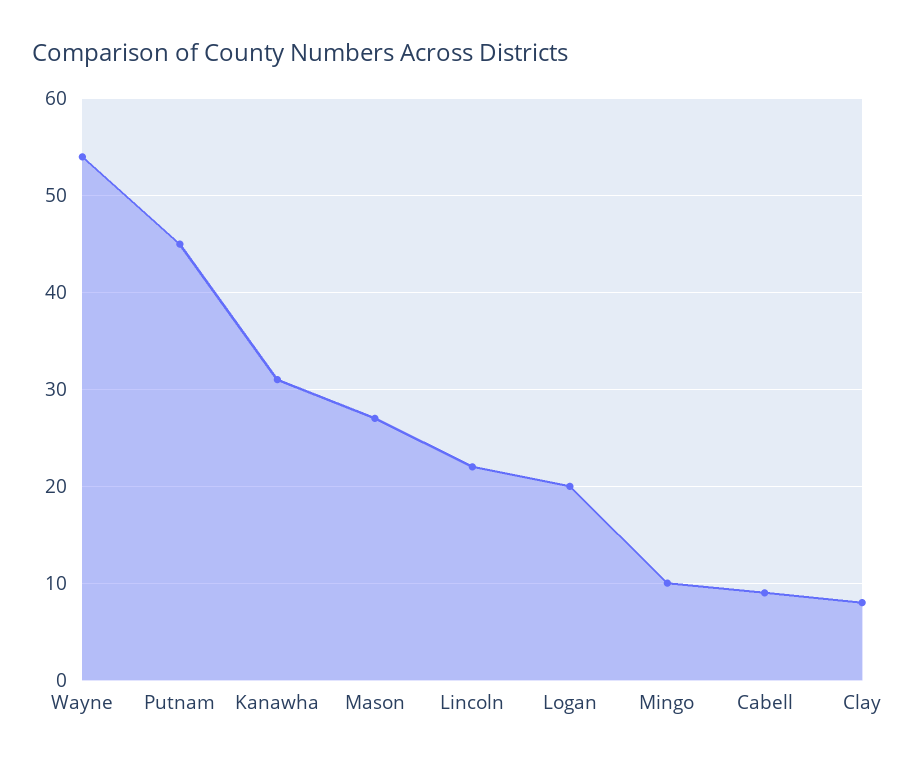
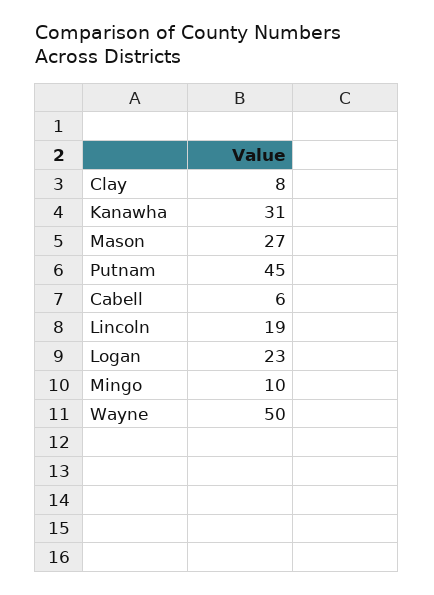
  {
-   "Wayne": 54,
+   "Wayne": 50,
    "Putnam": 45,
    "Kanawha": 31,
    "Mason": 27,
-   "Lincoln": 22,
+   "Lincoln": 19,
-   "Logan": 20,
+   "Logan": 23,
    "Mingo": 10,
-   "Cabell": 9,
+   "Cabell": 6,
    "Clay": 8
  }

